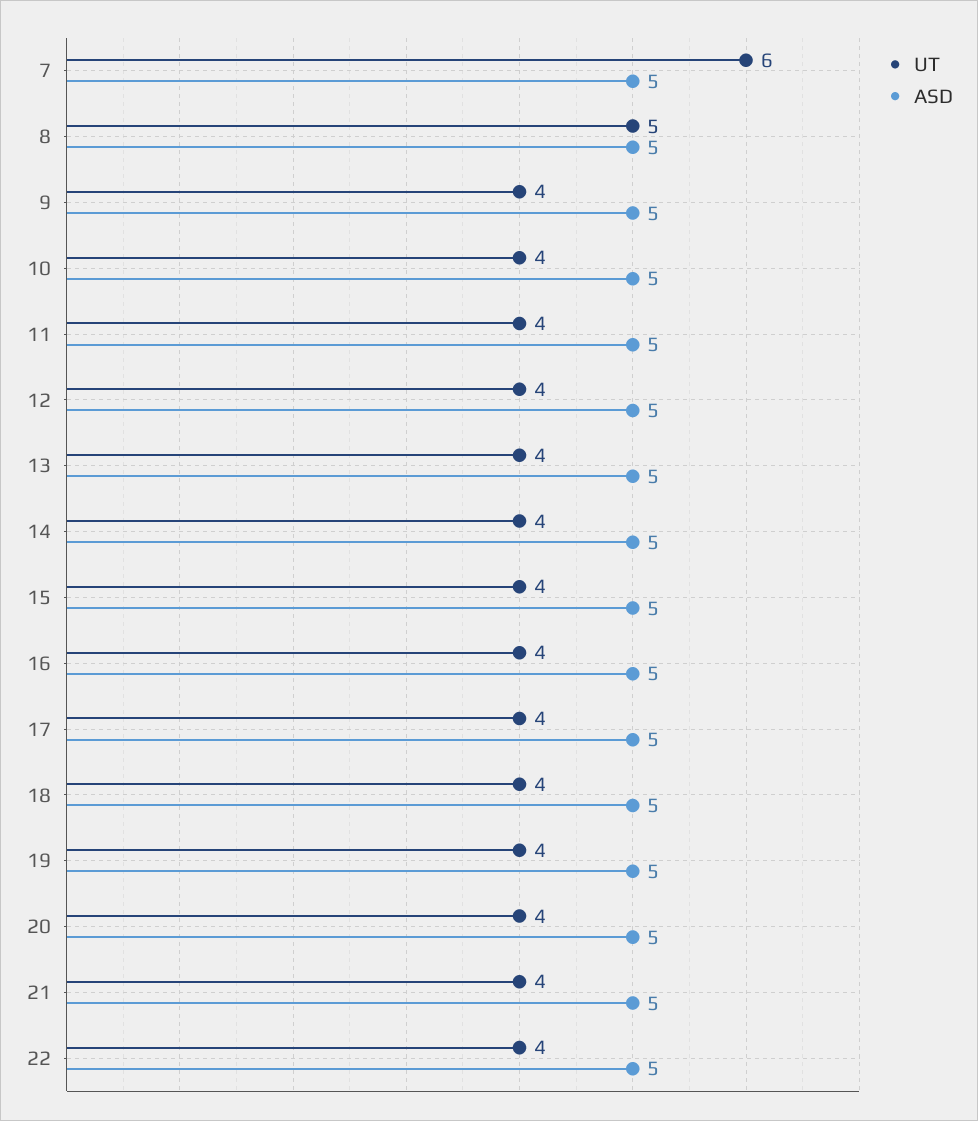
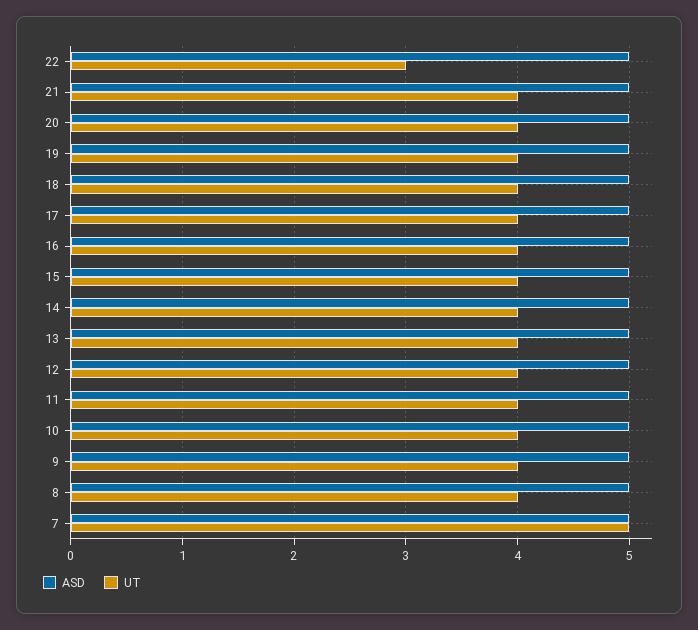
  {
    "UT": {
-     "7": 6,
+     "7": 5,
-     "8": 5,
+     "8": 4,
      "9": 4,
      "10": 4,
      "11": 4,
      "12": 4,
      "13": 4,
      "14": 4,
      "15": 4,
      "16": 4,
      "17": 4,
      "18": 4,
      "19": 4,
      "20": 4,
      "21": 4,
-     "22": 4
+     "22": 3
    },
    "ASD": {
      "7": 5,
      "8": 5,
      "9": 5,
      "10": 5,
      "11": 5,
      "12": 5,
      "13": 5,
      "14": 5,
      "15": 5,
      "16": 5,
      "17": 5,
      "18": 5,
      "19": 5,
      "20": 5,
      "21": 5,
      "22": 5
    }
  }

